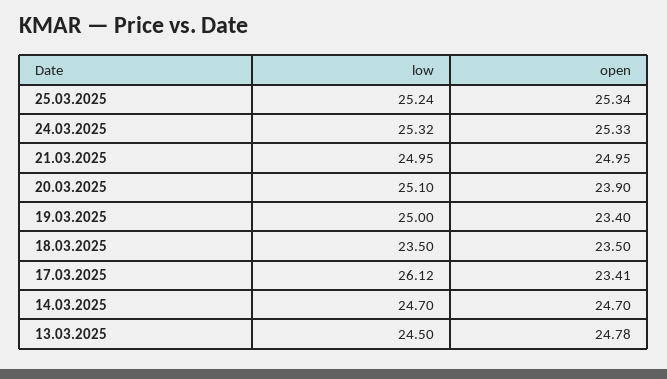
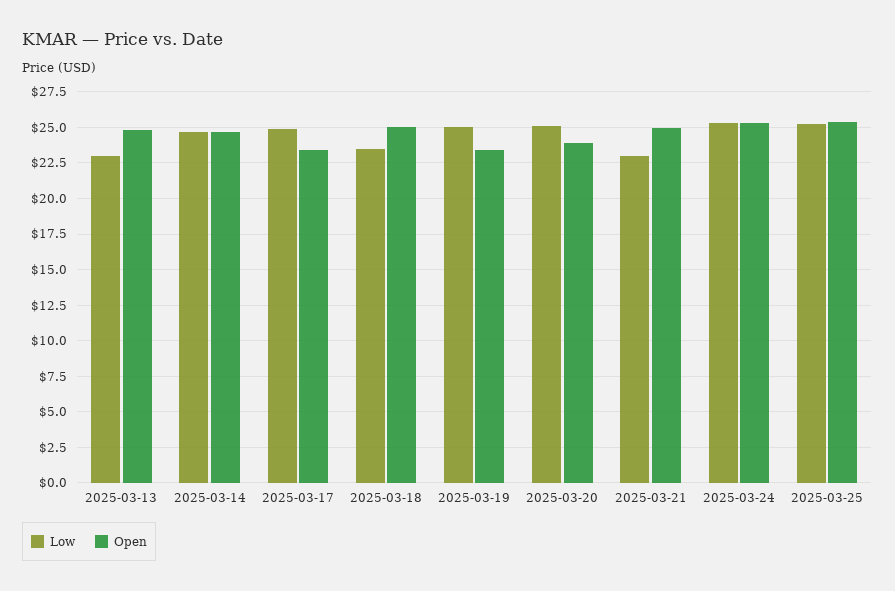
  {
    "low": {
      "25.03.2025": 25.24,
      "24.03.2025": 25.32,
-     "21.03.2025": 24.95,
+     "21.03.2025": 23,
      "20.03.2025": 25.1,
      "19.03.2025": 25,
      "18.03.2025": 23.5,
-     "17.03.2025": 26.12,
+     "17.03.2025": 25,
      "14.03.2025": 24.7,
-     "13.03.2025": 24.5
+     "13.03.2025": 23
    },
    "open": {
      "25.03.2025": 25.34,
      "24.03.2025": 25.33,
      "21.03.2025": 24.95,
      "20.03.2025": 23.9,
      "19.03.2025": 23.4,
-     "18.03.2025": 23.5,
+     "18.03.2025": 25,
      "17.03.2025": 23.41,
      "14.03.2025": 24.7,
      "13.03.2025": 24.78
    }
  }

